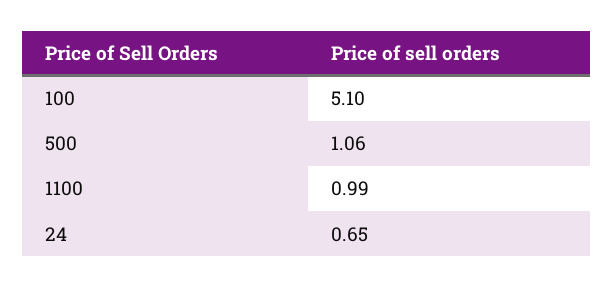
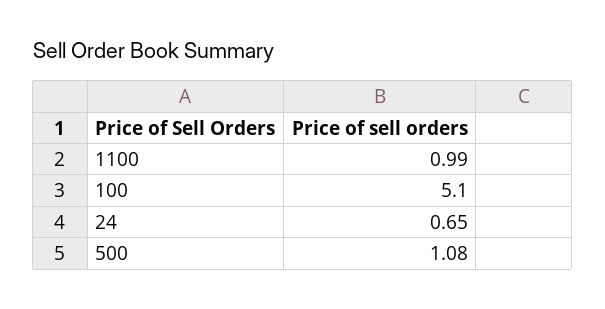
  {
    "100": 5.1,
-   "500": 1.06,
+   "500": 1.08,
    "1100": 0.99,
    "24": 0.65
  }

